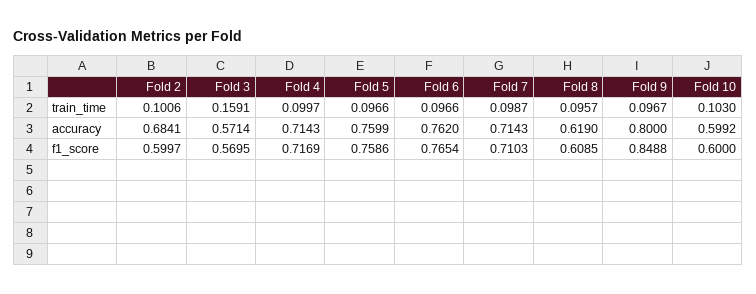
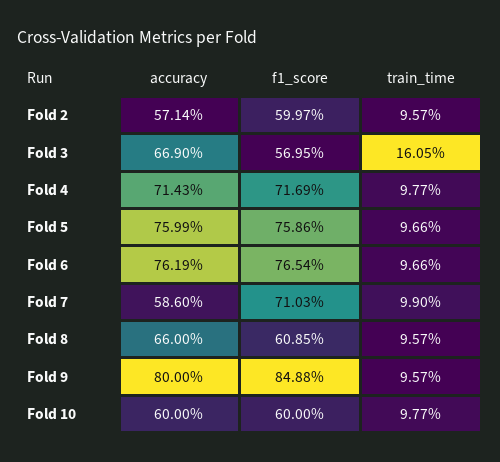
  {
    "Fold 2": {
-     "train_time": 0.1006,
+     "train_time": 0.0957,
-     "accuracy": 0.6841,
+     "accuracy": 0.5714,
      "f1_score": 0.5997
    },
    "Fold 3": {
-     "train_time": 0.1591,
+     "train_time": 0.1605,
-     "accuracy": 0.5714,
+     "accuracy": 0.669,
      "f1_score": 0.5695
    },
    "Fold 4": {
-     "train_time": 0.0997,
+     "train_time": 0.0977,
      "accuracy": 0.7143,
      "f1_score": 0.7169
    },
    "Fold 5": {
      "train_time": 0.0966,
      "accuracy": 0.7599,
      "f1_score": 0.7586
    },
    "Fold 6": {
      "train_time": 0.0966,
-     "accuracy": 0.762,
+     "accuracy": 0.7619,
      "f1_score": 0.7654
    },
    "Fold 7": {
-     "train_time": 0.0987,
+     "train_time": 0.099,
-     "accuracy": 0.7143,
+     "accuracy": 0.586,
      "f1_score": 0.7103
    },
    "Fold 8": {
      "train_time": 0.0957,
-     "accuracy": 0.619,
+     "accuracy": 0.66,
      "f1_score": 0.6085
    },
    "Fold 9": {
-     "train_time": 0.0967,
+     "train_time": 0.0957,
      "accuracy": 0.8,
      "f1_score": 0.8488
    },
    "Fold 10": {
-     "train_time": 0.103,
+     "train_time": 0.0977,
-     "accuracy": 0.5992,
+     "accuracy": 0.6,
      "f1_score": 0.6
    }
  }

